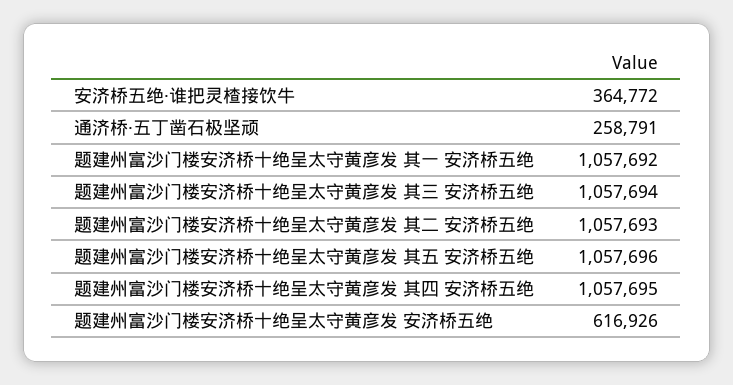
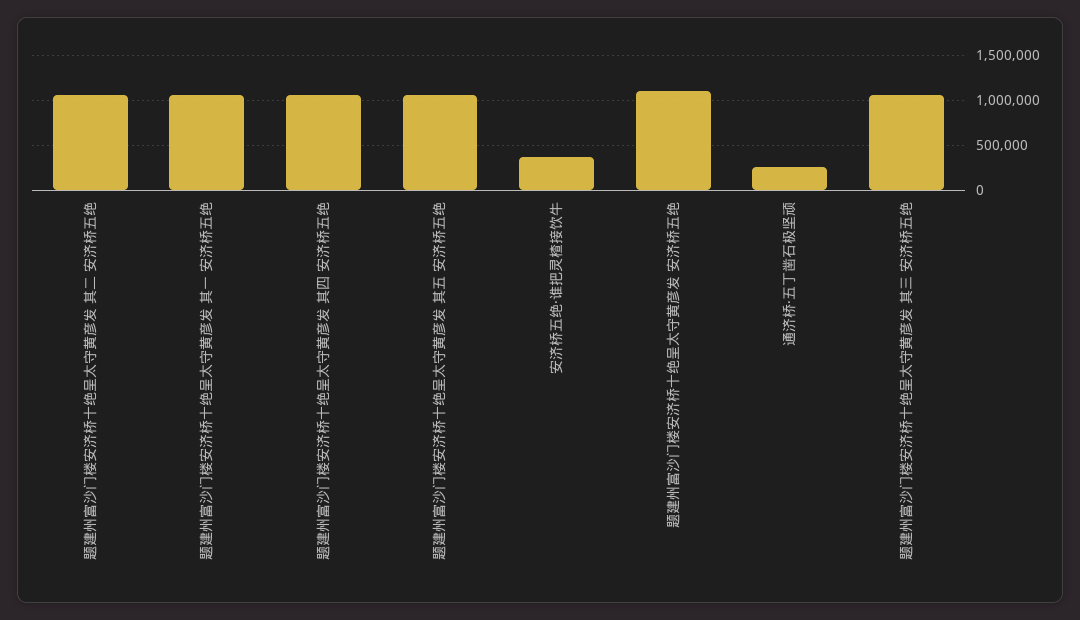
  {
    "安济桥五绝·谁把灵楂接饮牛": 364772,
    "通济桥·五丁凿石极坚顽": 258791,
    "题建州富沙门楼安济桥十绝呈太守黄彦发 其一 安济桥五绝": 1057692,
    "题建州富沙门楼安济桥十绝呈太守黄彦发 其三 安济桥五绝": 1057694,
    "题建州富沙门楼安济桥十绝呈太守黄彦发 其二 安济桥五绝": 1057693,
    "题建州富沙门楼安济桥十绝呈太守黄彦发 其五 安济桥五绝": 1057696,
    "题建州富沙门楼安济桥十绝呈太守黄彦发 其四 安济桥五绝": 1057695,
-   "题建州富沙门楼安济桥十绝呈太守黄彦发 安济桥五绝": 616926
+   "题建州富沙门楼安济桥十绝呈太守黄彦发 安济桥五绝": 1100000
  }

